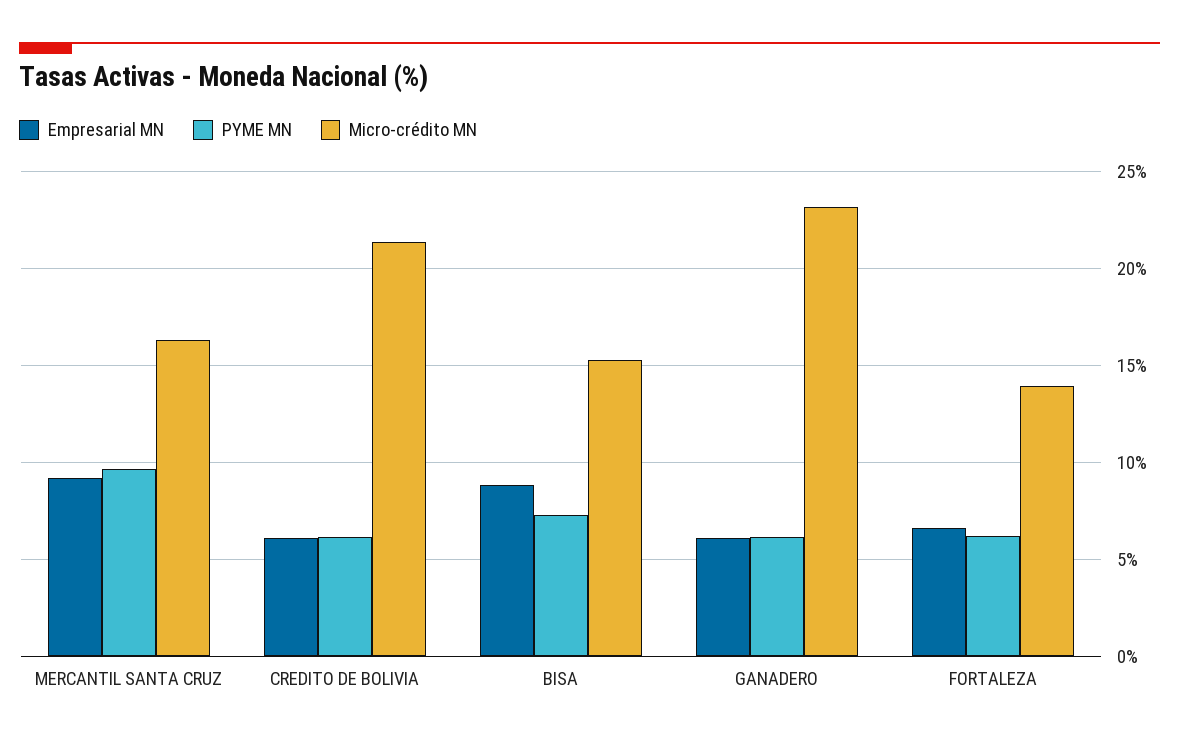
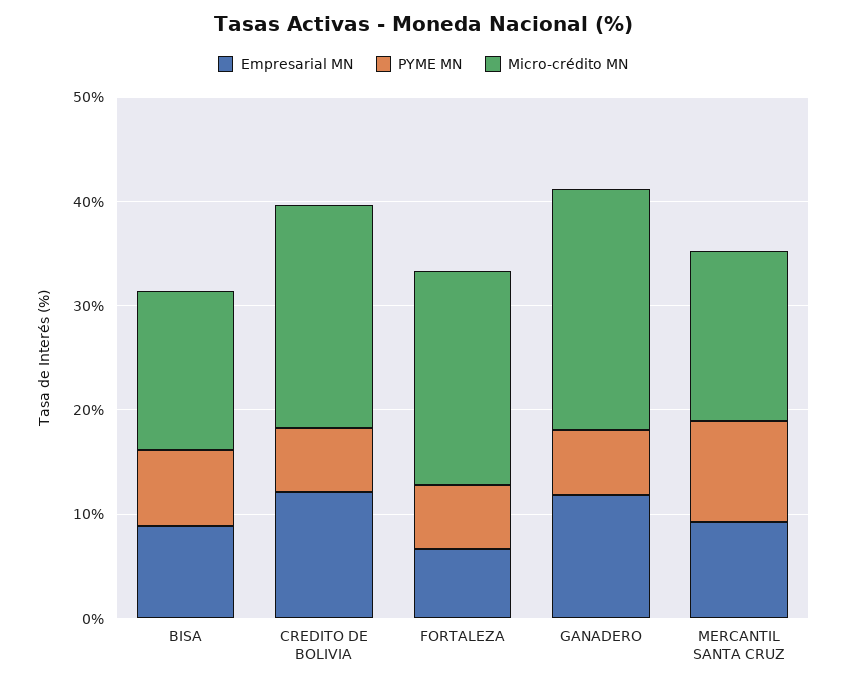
  {
    "Empresarial MN": {
      "MERCANTIL SANTA CRUZ": 9,
-     "CREDITO DE BOLIVIA": 6,
+     "CREDITO DE BOLIVIA": 12,
      "BISA": 9,
-     "GANADERO": 6,
+     "GANADERO": 12,
      "FORTALEZA": 6.5
    },
    "PYME MN": {
      "MERCANTIL SANTA CRUZ": 9.5,
      "CREDITO DE BOLIVIA": 6,
      "BISA": 7.5,
      "GANADERO": 6,
      "FORTALEZA": 6
    },
    "Micro-crédito MN": {
      "MERCANTIL SANTA CRUZ": 16.5,
      "CREDITO DE BOLIVIA": 21.5,
      "BISA": 15.5,
      "GANADERO": 23,
-     "FORTALEZA": 14
+     "FORTALEZA": 20
    }
  }

